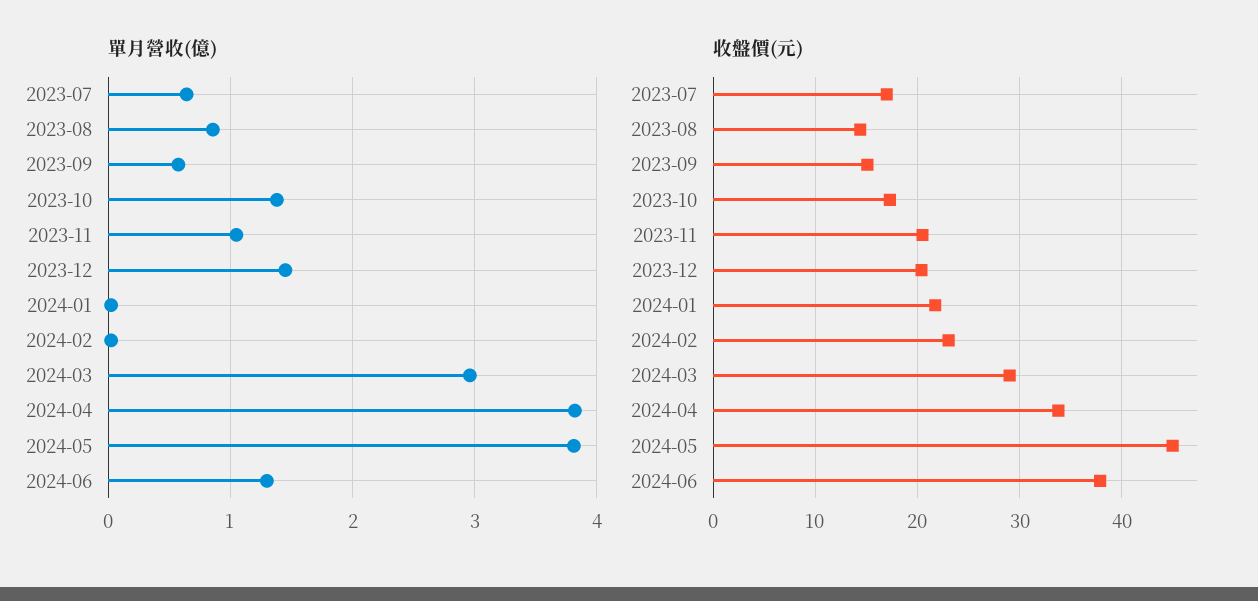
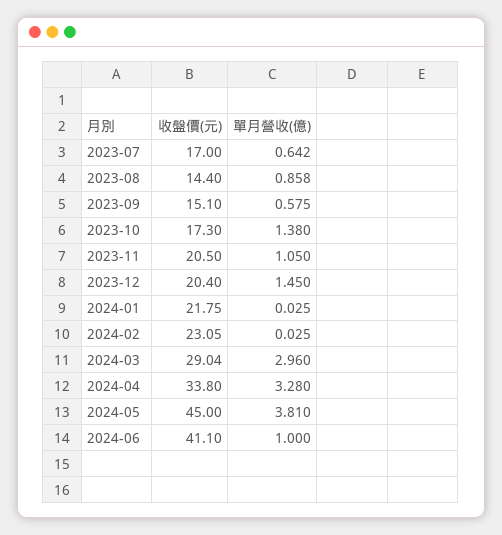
  {
    "單月營收(億)": {
      "2023-07": 0.642,
      "2023-08": 0.858,
      "2023-09": 0.575,
      "2023-10": 1.38,
      "2023-11": 1.05,
      "2023-12": 1.45,
      "2024-01": 0.025,
      "2024-02": 0.025,
      "2024-03": 2.96,
-     "2024-04": 3.8,
+     "2024-04": 3.28,
      "2024-05": 3.81,
-     "2024-06": 1.3
+     "2024-06": 1
    },
    "收盤價(元)": {
      "2023-07": 17,
      "2023-08": 14.4,
      "2023-09": 15.1,
      "2023-10": 17.3,
      "2023-11": 20.5,
      "2023-12": 20.4,
      "2024-01": 21.75,
      "2024-02": 23.05,
      "2024-03": 29.04,
      "2024-04": 33.8,
      "2024-05": 45,
-     "2024-06": 38
+     "2024-06": 41.1
    }
  }

